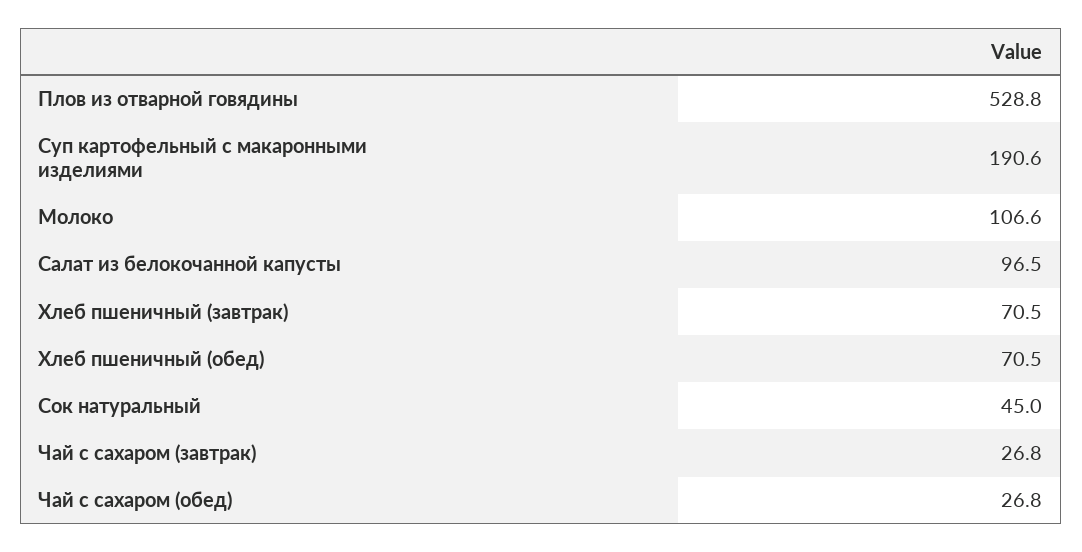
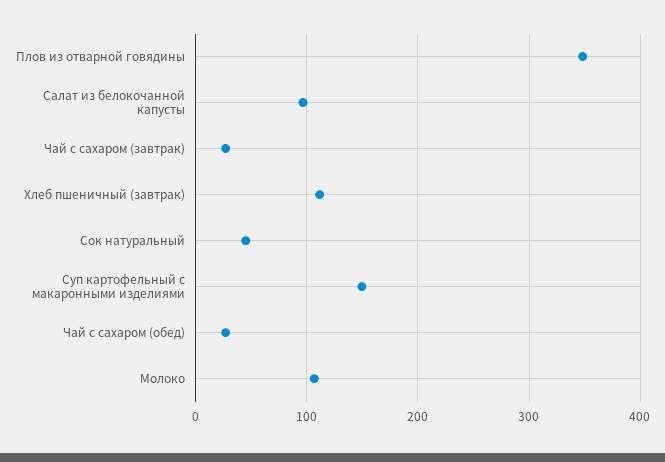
  {
-   "Плов из отварной говядины": 528.8,
+   "Плов из отварной говядины": 350,
-   "Суп картофельный с макаронными изделиями": 190.6,
+   "Суп картофельный с макаронными изделиями": 150,
    "Молоко": 106.6,
    "Салат из белокочанной капусты": 96.5,
-   "Хлеб пшеничный (завтрак)": 70.5,
+   "Хлеб пшеничный (завтрак)": 110,
-   "Хлеб пшеничный (обед)": 70.5,
    "Сок натуральный": 45,
    "Чай с сахаром (завтрак)": 26.8,
    "Чай с сахаром (обед)": 26.8
  }

